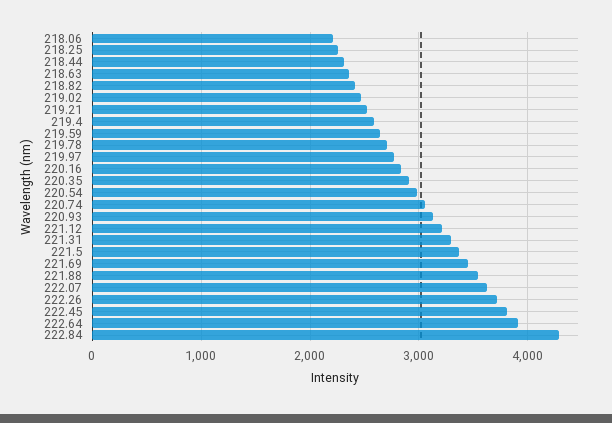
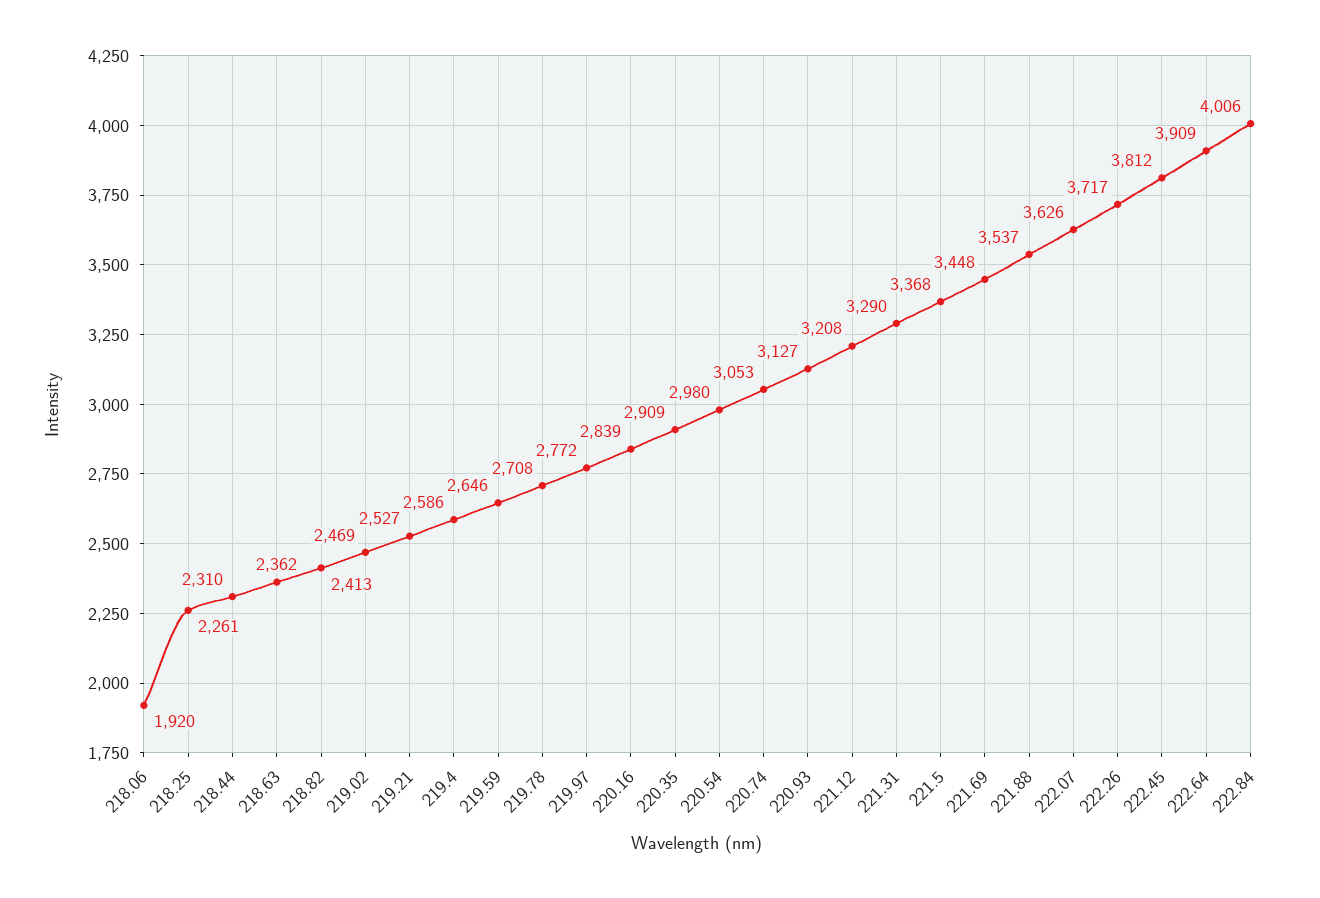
  {
-   "218.06": 2200,
+   "218.06": 1920,
    "218.25": 2261,
    "218.44": 2310,
    "218.63": 2362,
    "218.82": 2413,
    "219.02": 2469,
    "219.21": 2527,
    "219.4": 2586,
    "219.59": 2646,
    "219.78": 2708,
    "219.97": 2772,
    "220.16": 2839,
    "220.35": 2909,
    "220.54": 2980,
    "220.74": 3053,
    "220.93": 3127,
    "221.12": 3208,
    "221.31": 3290,
    "221.5": 3368,
    "221.69": 3448,
    "221.88": 3537,
    "222.07": 3626,
    "222.26": 3717,
    "222.45": 3812,
    "222.64": 3909,
-   "222.84": 4300
+   "222.84": 4006
  }

